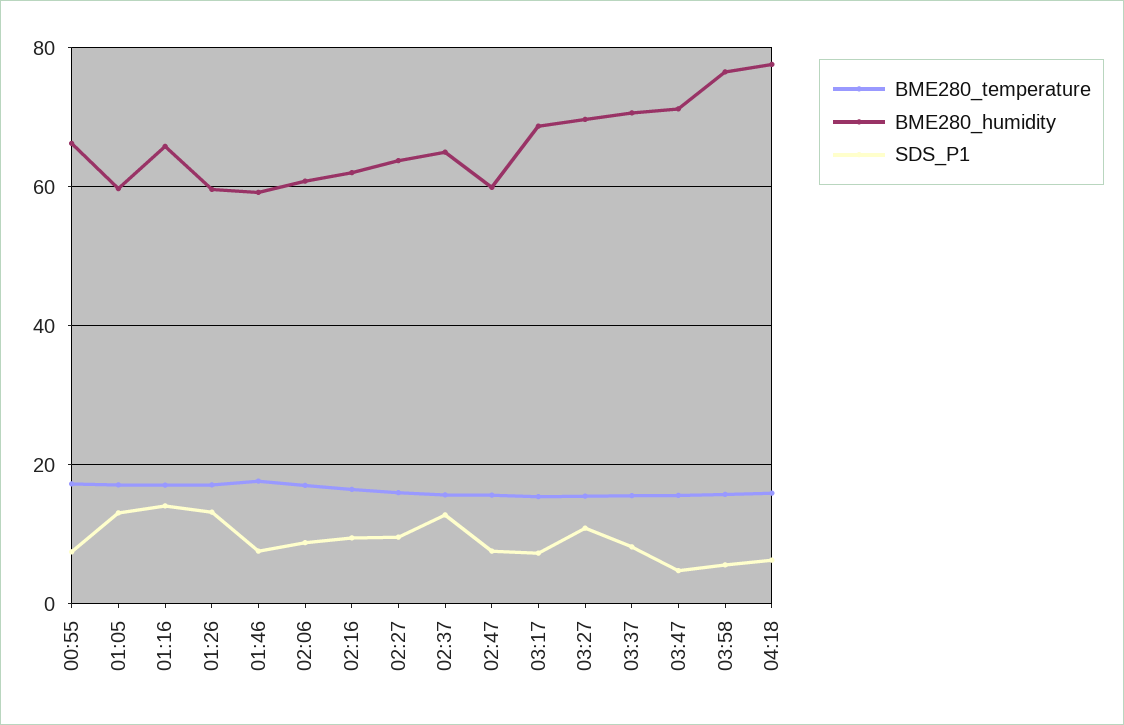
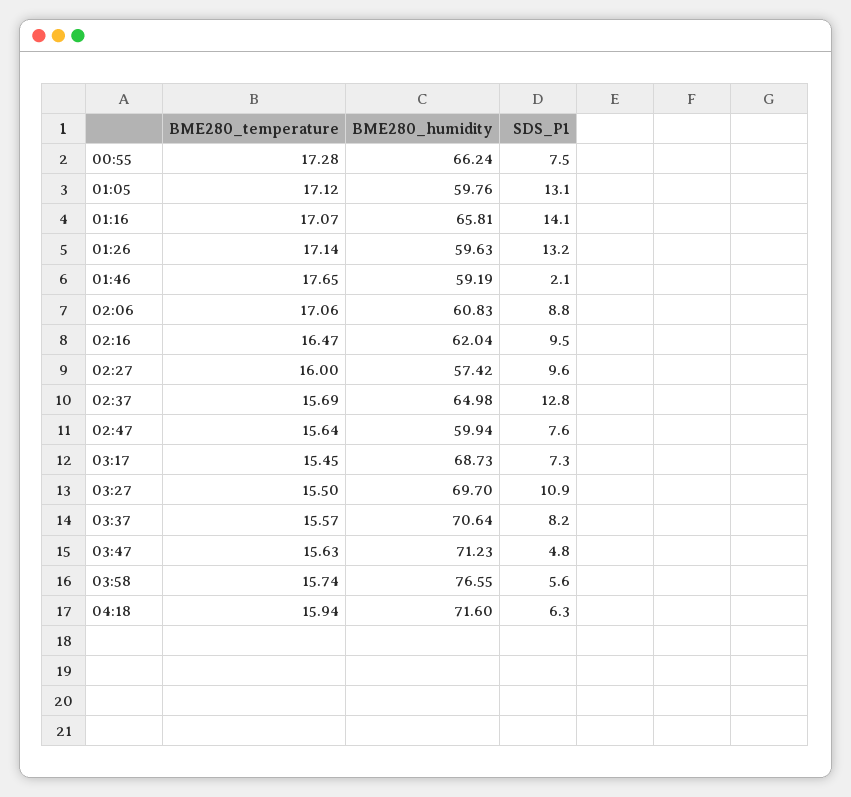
  {
    "BME280_temperature": {
      "00:55": 17.28,
      "01:05": 17.12,
      "01:16": 17.07,
      "01:26": 17.14,
      "01:46": 17.65,
      "02:06": 17.06,
      "02:16": 16.47,
      "02:27": 16,
      "02:37": 15.69,
      "02:47": 15.64,
      "03:17": 15.45,
      "03:27": 15.5,
      "03:37": 15.57,
      "03:47": 15.63,
      "03:58": 15.74,
      "04:18": 15.94
    },
    "BME280_humidity": {
      "00:55": 66.24,
      "01:05": 59.76,
      "01:16": 65.81,
      "01:26": 59.63,
      "01:46": 59.19,
      "02:06": 60.83,
      "02:16": 62.04,
-     "02:27": 64,
+     "02:27": 57.42,
      "02:37": 64.98,
      "02:47": 59.94,
      "03:17": 68.73,
      "03:27": 69.7,
      "03:37": 70.64,
      "03:47": 71.23,
      "03:58": 76.55,
-     "04:18": 78
+     "04:18": 71.6
    },
    "SDS_P1": {
      "00:55": 7.5,
      "01:05": 13.1,
      "01:16": 14.1,
      "01:26": 13.2,
-     "01:46": 8,
+     "01:46": 2.1,
      "02:06": 8.8,
      "02:16": 9.5,
      "02:27": 9.6,
      "02:37": 12.8,
      "02:47": 7.6,
      "03:17": 7.3,
      "03:27": 10.9,
      "03:37": 8.2,
      "03:47": 4.8,
      "03:58": 5.6,
      "04:18": 6.3
    }
  }

